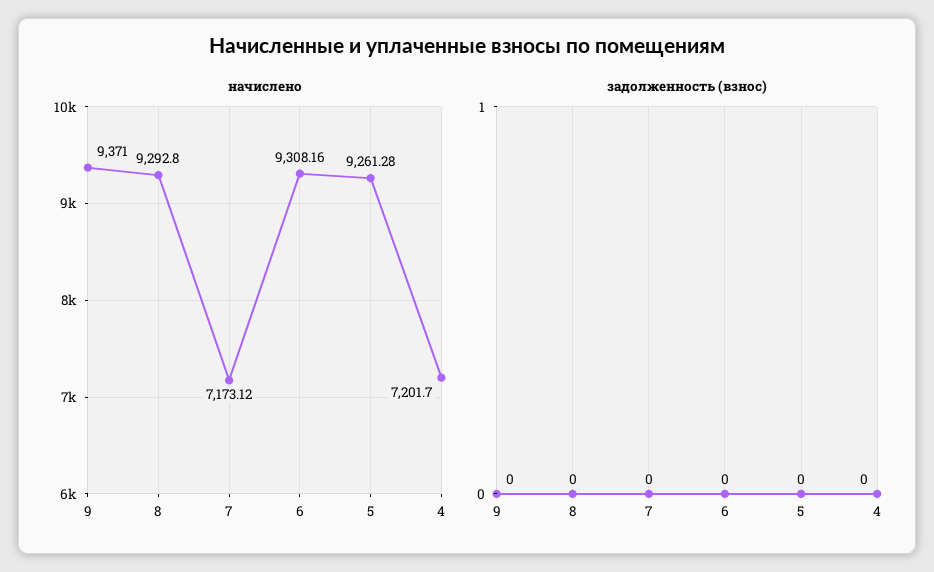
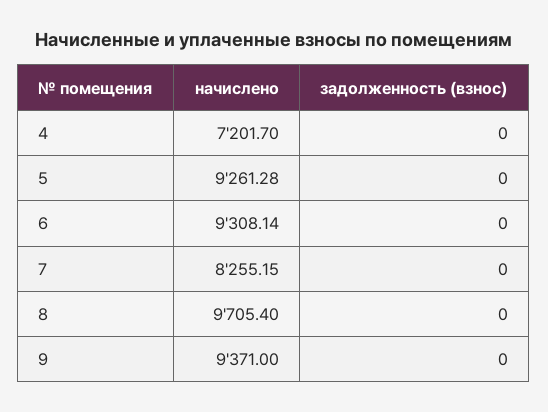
  {
    "начислено": {
      "9": 9371,
-     "8": 9292.8,
+     "8": 9705.4,
-     "7": 7173.12,
+     "7": 8255.15,
-     "6": 9308.16,
+     "6": 9308.14,
      "5": 9261.28,
      "4": 7201.7
    },
    "задолженность (взнос)": {
      "9": 0,
      "8": 0,
      "7": 0,
      "6": 0,
      "5": 0,
      "4": 0
    }
  }

